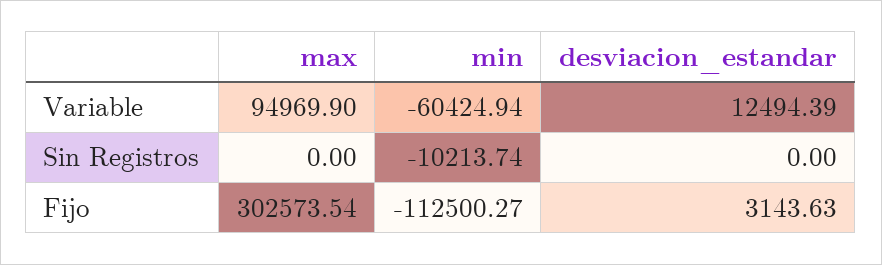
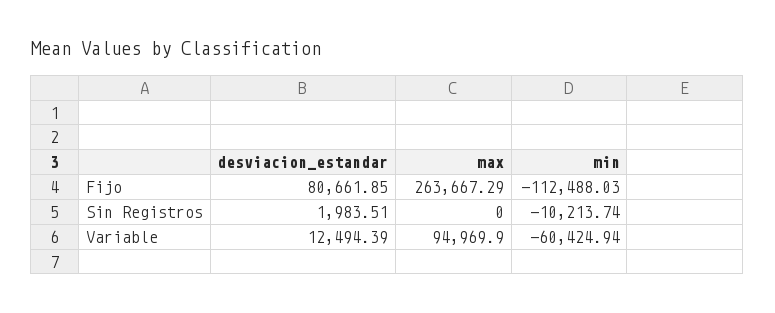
  {
    "max": {
      "Variable": 94969.9,
      "Sin Registros": 0,
-     "Fijo": 302573.54
+     "Fijo": 263667.29
    },
    "min": {
      "Variable": -60424.94,
      "Sin Registros": -10213.74,
-     "Fijo": -112500.27
+     "Fijo": -112488.03
    },
    "desviacion_estandar": {
      "Variable": 12494.39,
-     "Sin Registros": 0,
+     "Sin Registros": 1983.51,
-     "Fijo": 3143.63
+     "Fijo": 80661.85
    }
  }

